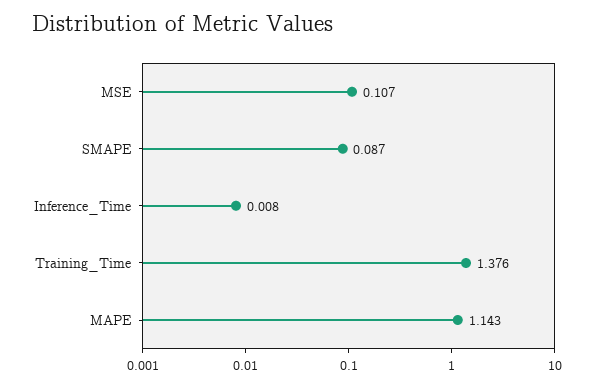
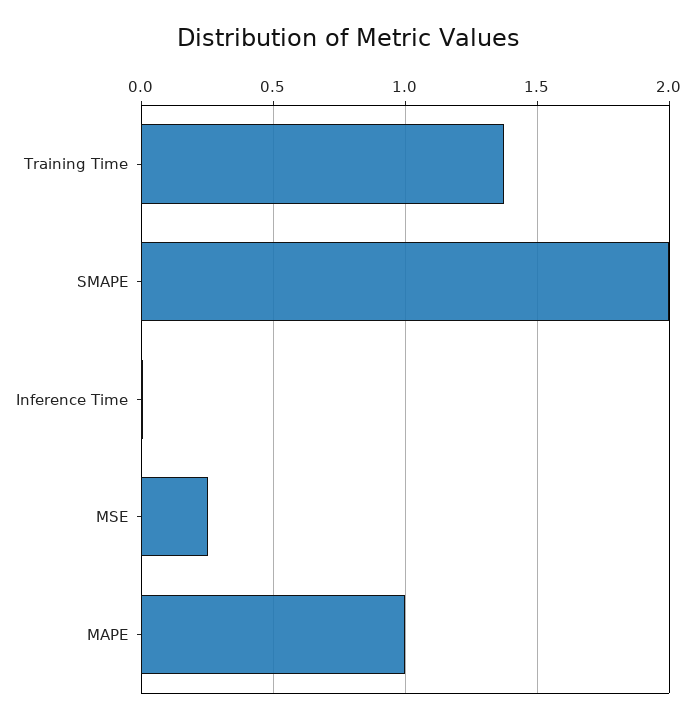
  {
-   "MSE": 0.107,
+   "MSE": 0.25,
-   "SMAPE": 0.087,
+   "SMAPE": 2,
    "Inference_Time": 0.008,
    "Training_Time": 1.376,
-   "MAPE": 1.143
+   "MAPE": 1
  }

